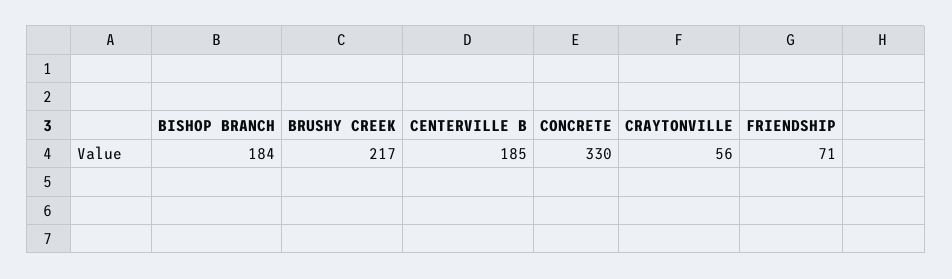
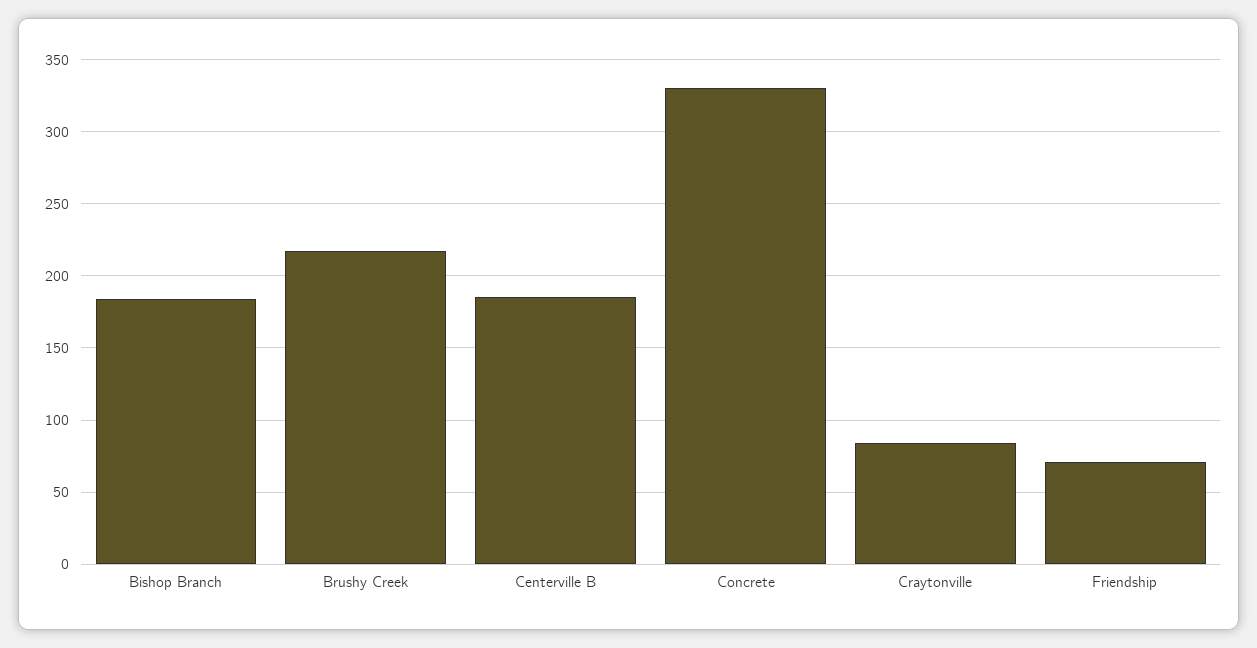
  {
    "BISHOP BRANCH": 184,
    "BRUSHY CREEK": 217,
    "CENTERVILLE B": 185,
    "CONCRETE": 330,
-   "CRAYTONVILLE": 56,
+   "CRAYTONVILLE": 85,
    "FRIENDSHIP": 71
  }

